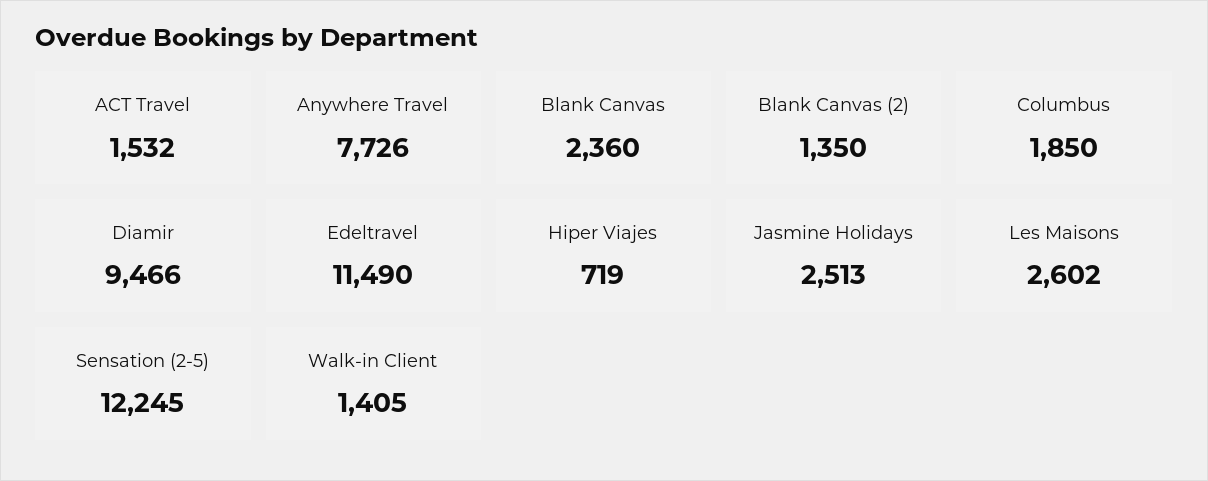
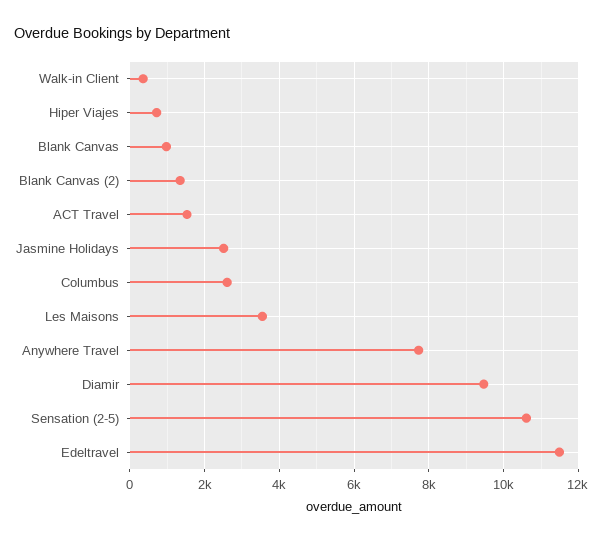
  {
    "ACT Travel": 1532,
    "Anywhere Travel": 7726,
-   "Blank Canvas": 2360,
+   "Blank Canvas": 1000,
    "Blank Canvas (2)": 1350,
-   "Columbus": 1850,
+   "Columbus": 2600,
    "Diamir": 9466,
    "Edeltravel": 11490,
    "Hiper Viajes": 719,
    "Jasmine Holidays": 2513,
-   "Les Maisons": 2602,
+   "Les Maisons": 3600,
-   "Sensation (2-5)": 12245,
+   "Sensation (2-5)": 10600,
-   "Walk-in Client": 1405
+   "Walk-in Client": 400
  }

